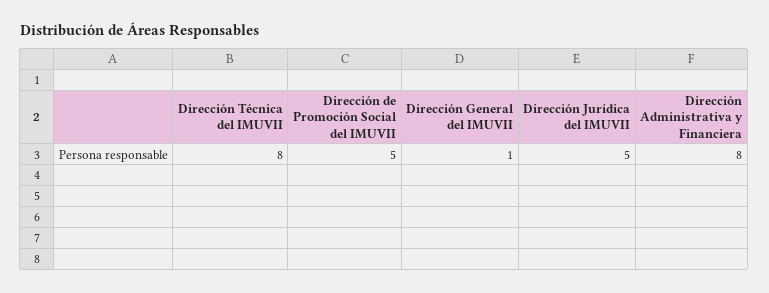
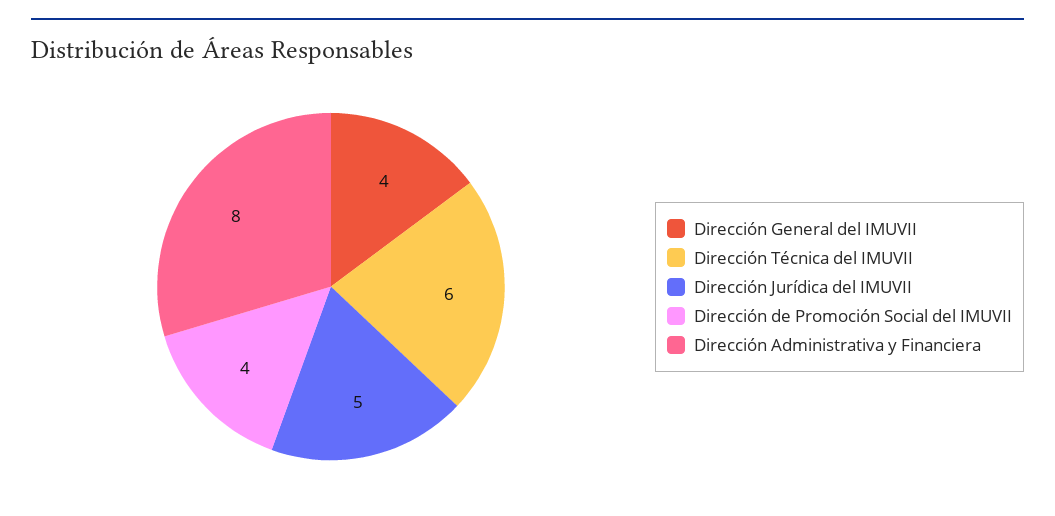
  {
-   "Dirección Técnica del IMUVII": 8,
+   "Dirección Técnica del IMUVII": 6,
-   "Dirección de Promoción Social del IMUVII": 5,
+   "Dirección de Promoción Social del IMUVII": 4,
-   "Dirección General del IMUVII": 1,
+   "Dirección General del IMUVII": 4,
    "Dirección Jurídica del IMUVII": 5,
    "Dirección Administrativa y Financiera": 8
  }

